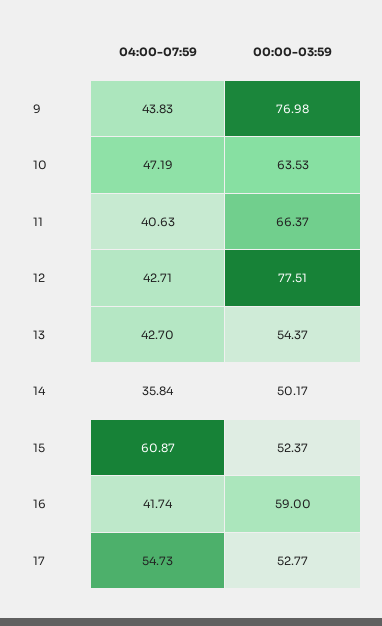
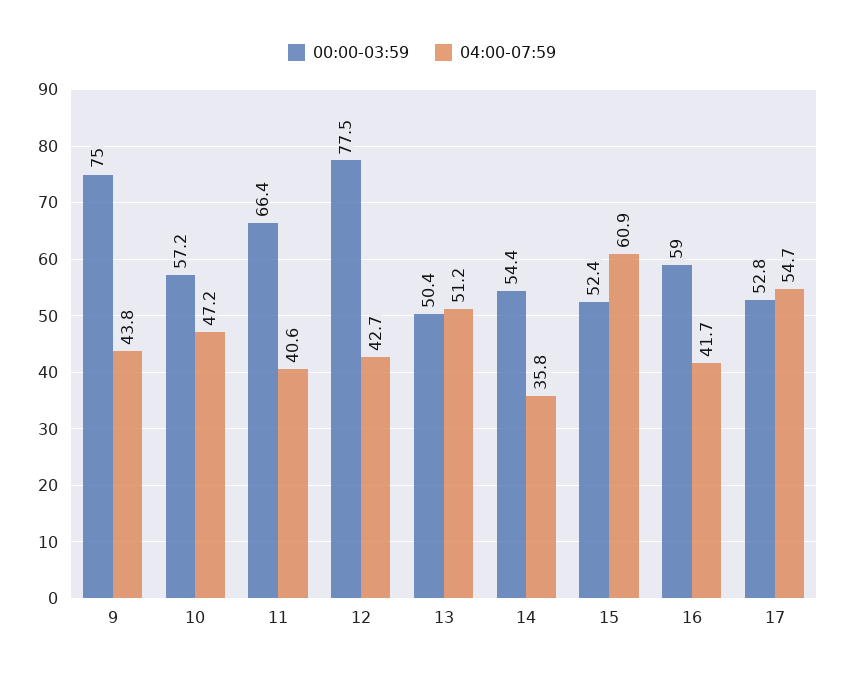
  {
    "04:00-07:59": {
      "9": 43.83,
      "10": 47.19,
      "11": 40.63,
      "12": 42.71,
-     "13": 42.7,
+     "13": 51.2,
      "14": 35.84,
      "15": 60.87,
      "16": 41.74,
      "17": 54.73
    },
    "00:00-03:59": {
-     "9": 76.98,
+     "9": 75,
-     "10": 63.53,
+     "10": 57.2,
      "11": 66.37,
      "12": 77.51,
-     "13": 54.37,
+     "13": 50.4,
-     "14": 50.17,
+     "14": 54.4,
      "15": 52.37,
      "16": 59,
      "17": 52.77
    }
  }

